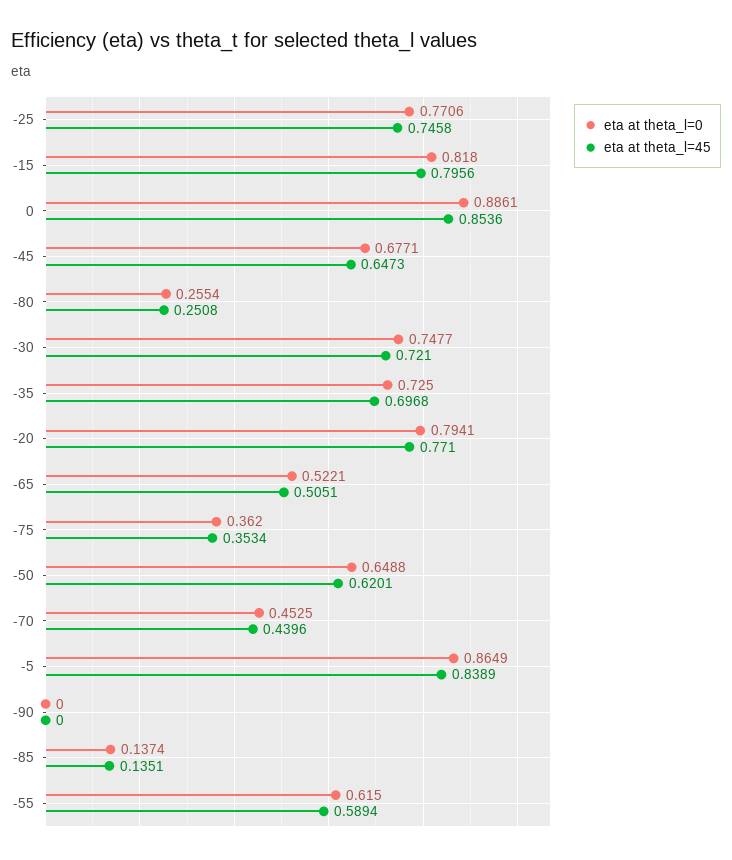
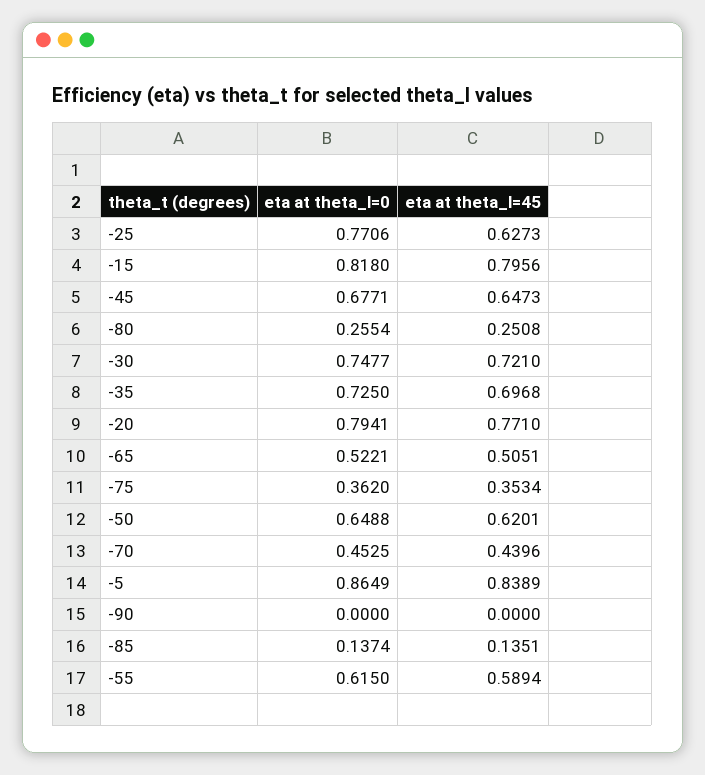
  {
    "eta at theta_l=0": {
      "-25": 0.7706,
      "-15": 0.818,
-     "0": 0.8861,
      "-45": 0.6771,
      "-80": 0.2554,
      "-30": 0.7477,
      "-35": 0.725,
      "-20": 0.7941,
      "-65": 0.5221,
      "-75": 0.362,
      "-50": 0.6488,
      "-70": 0.4525,
      "-5": 0.8649,
      "-90": 0,
      "-85": 0.1374,
      "-55": 0.615
    },
    "eta at theta_l=45": {
-     "-25": 0.7458,
+     "-25": 0.6273,
      "-15": 0.7956,
-     "0": 0.8536,
      "-45": 0.6473,
      "-80": 0.2508,
      "-30": 0.721,
      "-35": 0.6968,
      "-20": 0.771,
      "-65": 0.5051,
      "-75": 0.3534,
      "-50": 0.6201,
      "-70": 0.4396,
      "-5": 0.8389,
      "-90": 0,
      "-85": 0.1351,
      "-55": 0.5894
    }
  }

